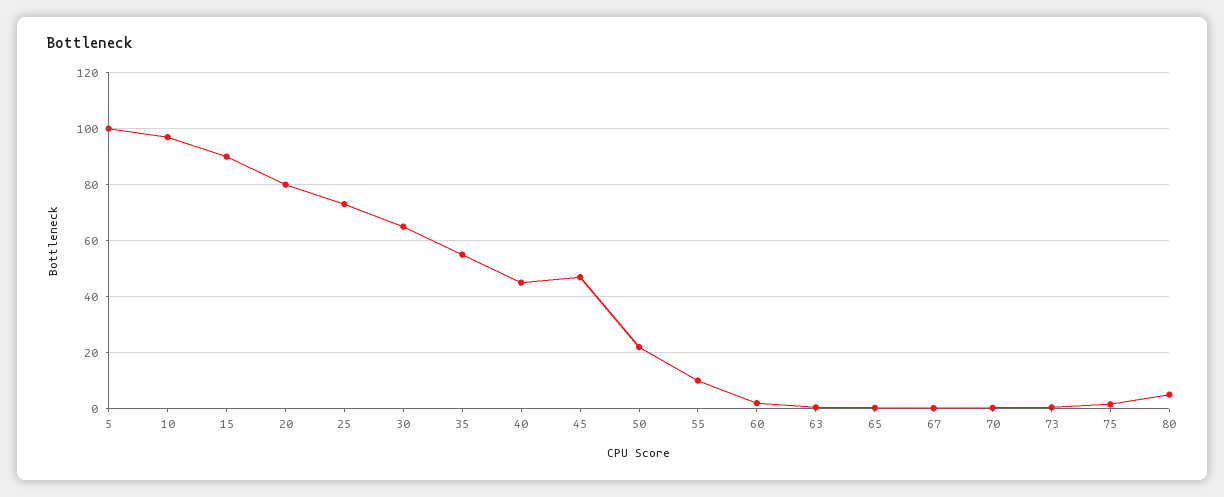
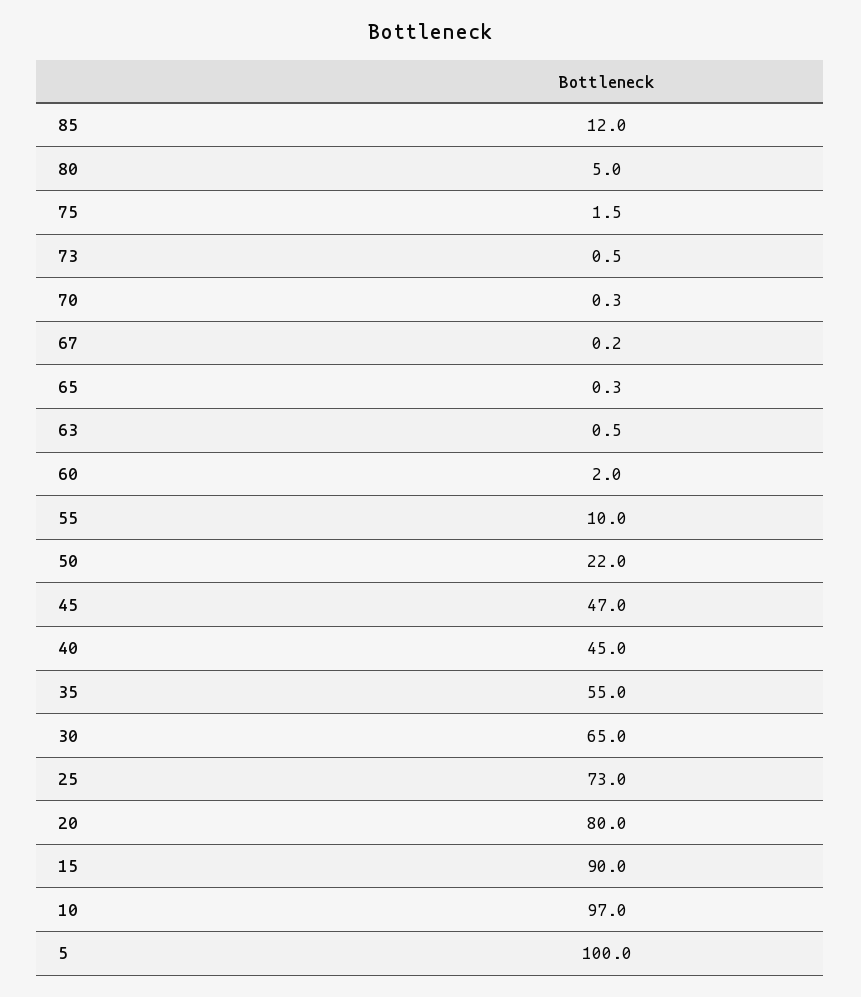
  {
    "5": 100,
    "10": 97,
    "15": 90,
    "20": 80,
    "25": 73,
    "30": 65,
    "35": 55,
    "40": 45,
    "45": 47,
    "50": 22,
    "55": 10,
    "60": 2,
    "63": 0.5,
    "65": 0.3,
    "67": 0.2,
    "70": 0.3,
    "73": 0.5,
    "75": 1.5,
-   "80": 5
+   "80": 5,
+   "85": 12
  }

